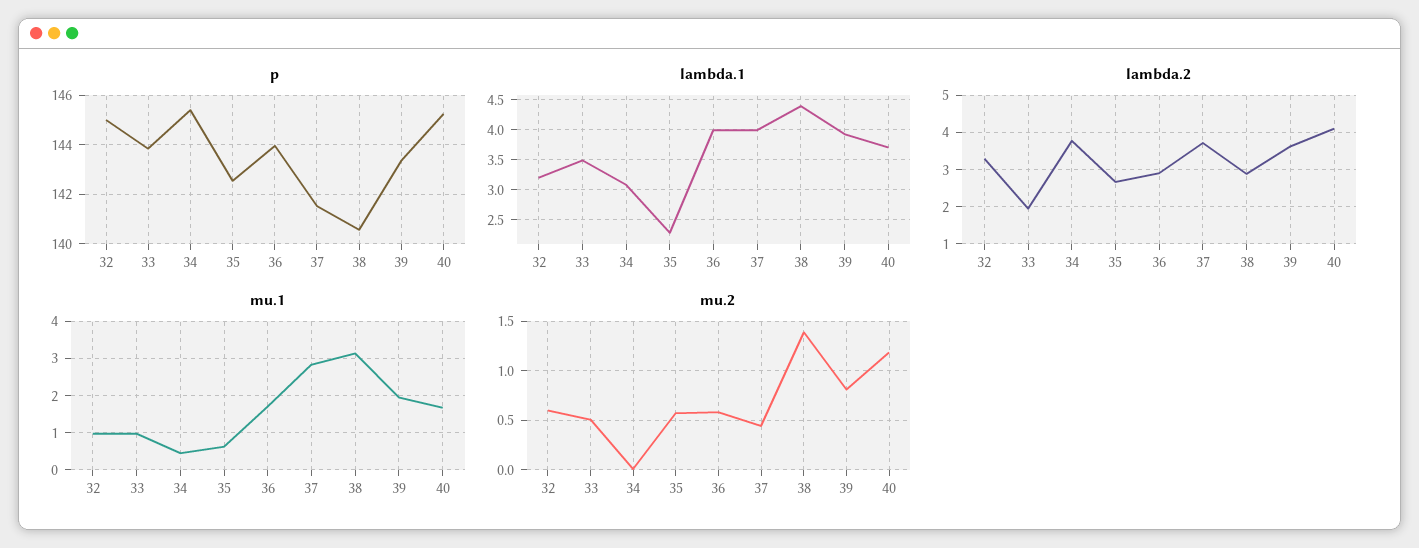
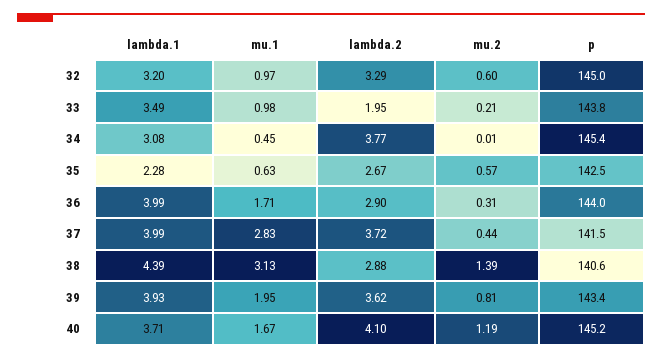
  {
    "p": {
      "32": 145,
      "33": 143.8,
      "34": 145.4,
      "35": 142.5,
      "36": 144,
      "37": 141.5,
      "38": 140.6,
      "39": 143.4,
      "40": 145.2
    },
    "lambda.1": {
      "32": 3.2,
      "33": 3.49,
      "34": 3.08,
      "35": 2.28,
      "36": 3.99,
      "37": 3.99,
      "38": 4.39,
      "39": 3.93,
      "40": 3.71
    },
    "lambda.2": {
      "32": 3.29,
      "33": 1.95,
      "34": 3.77,
      "35": 2.67,
      "36": 2.9,
      "37": 3.72,
      "38": 2.88,
      "39": 3.62,
      "40": 4.1
    },
    "mu.1": {
      "32": 0.97,
      "33": 0.98,
      "34": 0.45,
      "35": 0.63,
      "36": 1.71,
      "37": 2.83,
      "38": 3.13,
      "39": 1.95,
      "40": 1.67
    },
    "mu.2": {
      "32": 0.6,
-     "33": 0.5,
+     "33": 0.21,
      "34": 0.01,
      "35": 0.57,
-     "36": 0.6,
+     "36": 0.31,
      "37": 0.44,
      "38": 1.39,
      "39": 0.81,
      "40": 1.19
    }
  }

